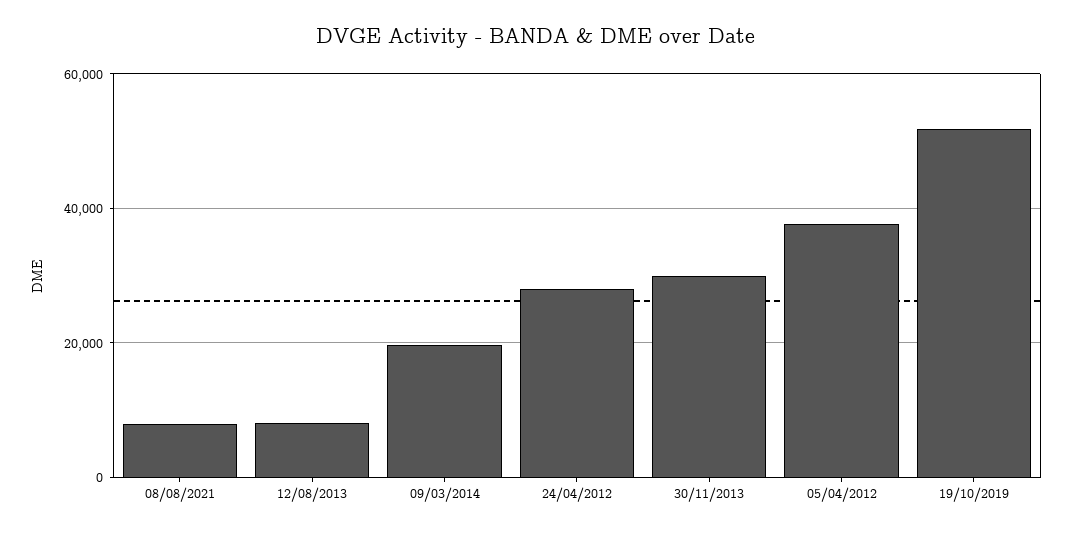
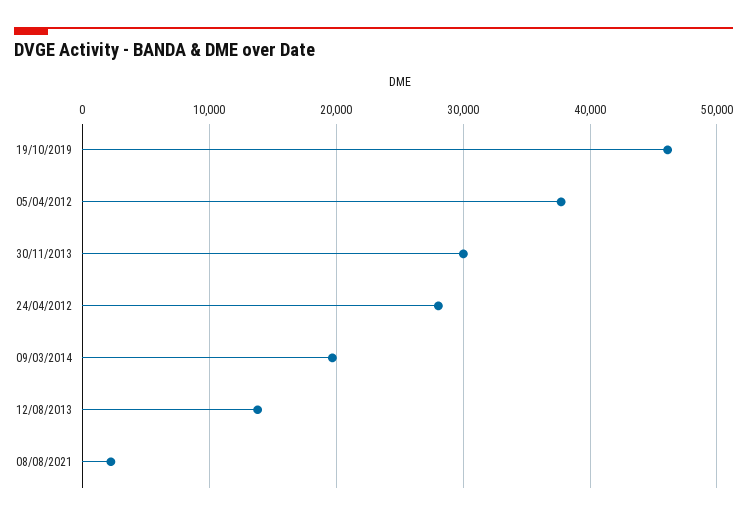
  {
-   "08/08/2021": 8000,
+   "08/08/2021": 2000,
-   "12/08/2013": 8000,
+   "12/08/2013": 14000,
    "09/03/2014": 20000,
    "24/04/2012": 28000,
    "30/11/2013": 30000,
    "05/04/2012": 38000,
-   "19/10/2019": 52000
+   "19/10/2019": 46000
  }

